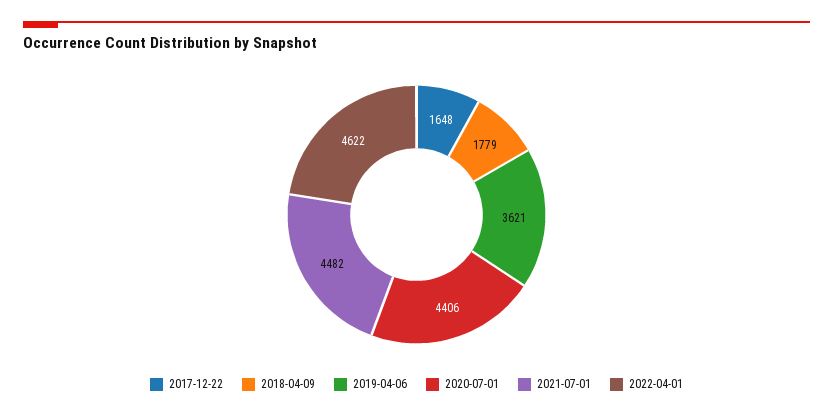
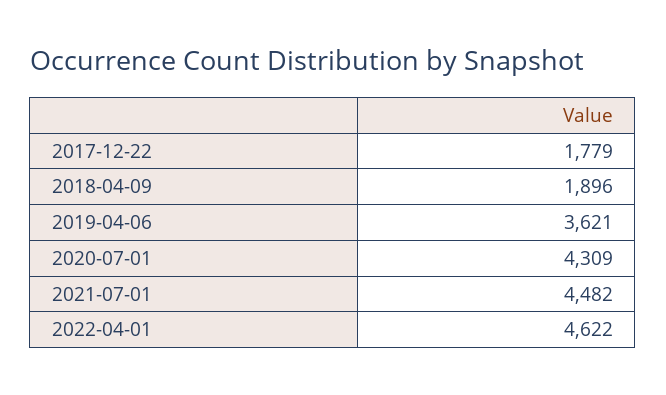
  {
-   "2017-12-22": 1648,
+   "2017-12-22": 1779,
-   "2018-04-09": 1779,
+   "2018-04-09": 1896,
    "2019-04-06": 3621,
-   "2020-07-01": 4406,
+   "2020-07-01": 4309,
    "2021-07-01": 4482,
    "2022-04-01": 4622
  }

